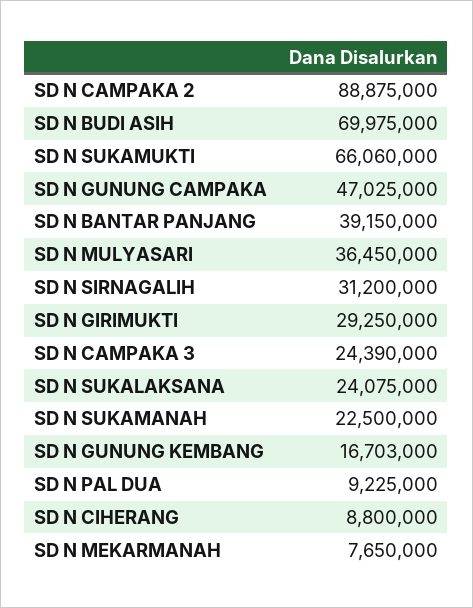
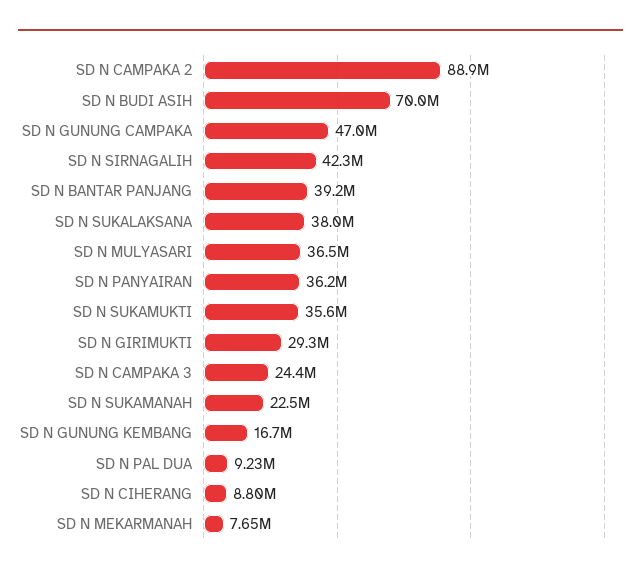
  {
    "SD N CAMPAKA 2": 88875000,
    "SD N BUDI ASIH": 69975000,
-   "SD N SUKAMUKTI": 66060000,
+   "SD N SUKAMUKTI": 35600000,
    "SD N GUNUNG CAMPAKA": 47025000,
    "SD N BANTAR PANJANG": 39150000,
    "SD N MULYASARI": 36450000,
-   "SD N SIRNAGALIH": 31200000,
+   "SD N SIRNAGALIH": 42300000,
    "SD N GIRIMUKTI": 29250000,
    "SD N CAMPAKA 3": 24390000,
-   "SD N SUKALAKSANA": 24075000,
+   "SD N SUKALAKSANA": 38000000,
    "SD N SUKAMANAH": 22500000,
    "SD N GUNUNG KEMBANG": 16703000,
    "SD N PAL DUA": 9225000,
    "SD N CIHERANG": 8800000,
-   "SD N MEKARMANAH": 7650000
+   "SD N MEKARMANAH": 7650000,
+   "SD N PANYAIRAN": 36200000
  }

